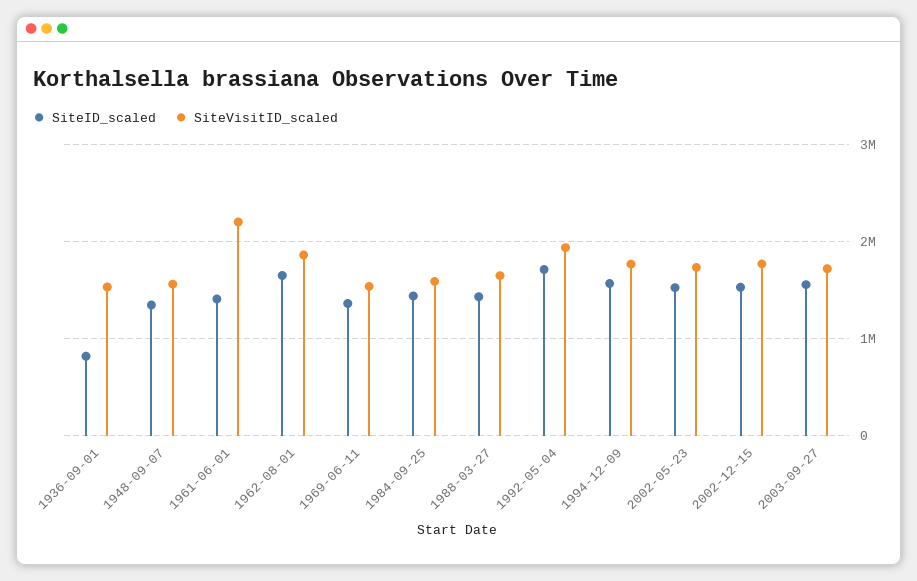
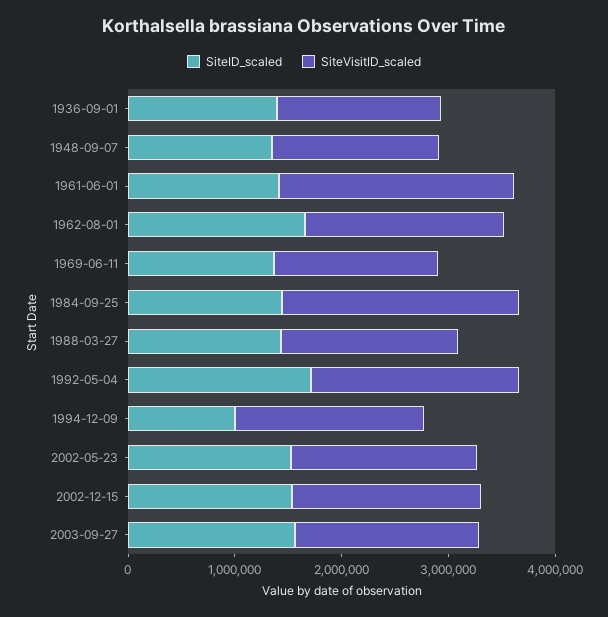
  {
    "SiteID_scaled": {
-     "1936-09-01": 800000,
+     "1936-09-01": 1400000,
      "1948-09-07": 1300000,
      "1961-06-01": 1400000,
      "1962-08-01": 1700000,
      "1969-06-11": 1400000,
      "1984-09-25": 1400000,
      "1988-03-27": 1400000,
      "1992-05-04": 1700000,
-     "1994-12-09": 1600000,
+     "1994-12-09": 1000000,
      "2002-05-23": 1500000,
      "2002-12-15": 1500000,
      "2003-09-27": 1600000
    },
    "SiteVisitID_scaled": {
      "1936-09-01": 1500000,
      "1948-09-07": 1600000,
      "1961-06-01": 2200000,
      "1962-08-01": 1900000,
      "1969-06-11": 1500000,
-     "1984-09-25": 1600000,
+     "1984-09-25": 2200000,
      "1988-03-27": 1700000,
      "1992-05-04": 1900000,
      "1994-12-09": 1800000,
      "2002-05-23": 1700000,
      "2002-12-15": 1800000,
      "2003-09-27": 1700000
    }
  }

